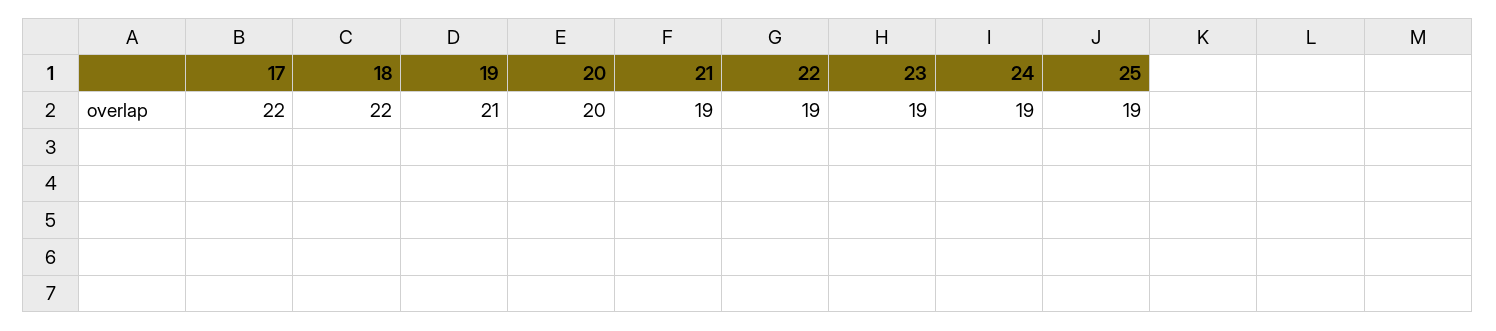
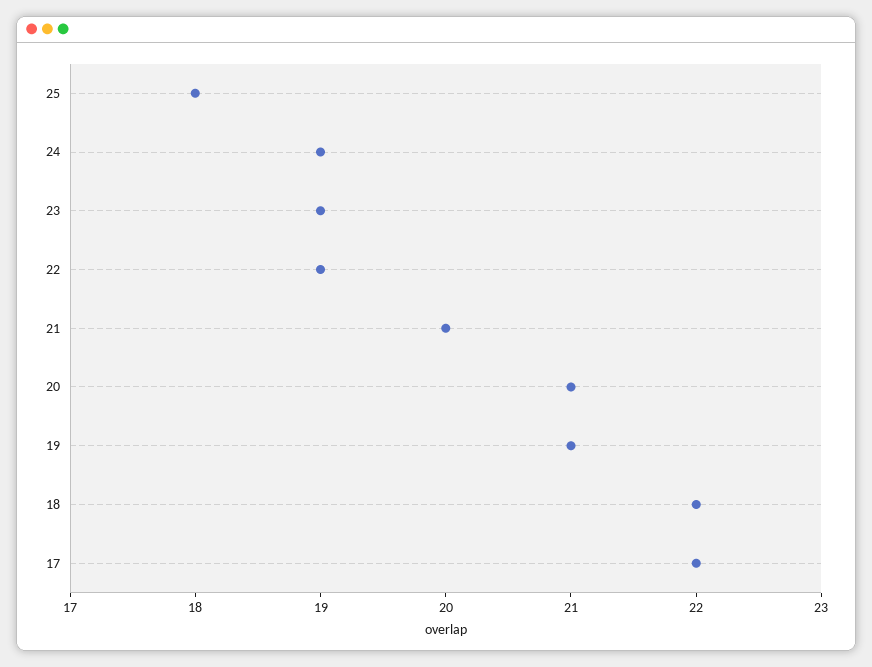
  {
    "17": 22,
    "18": 22,
    "19": 21,
-   "20": 20,
+   "20": 21,
-   "21": 19,
+   "21": 20,
    "22": 19,
    "23": 19,
    "24": 19,
-   "25": 19
+   "25": 18
  }

